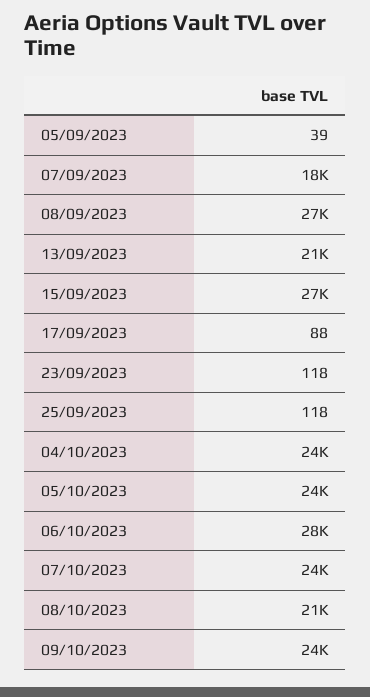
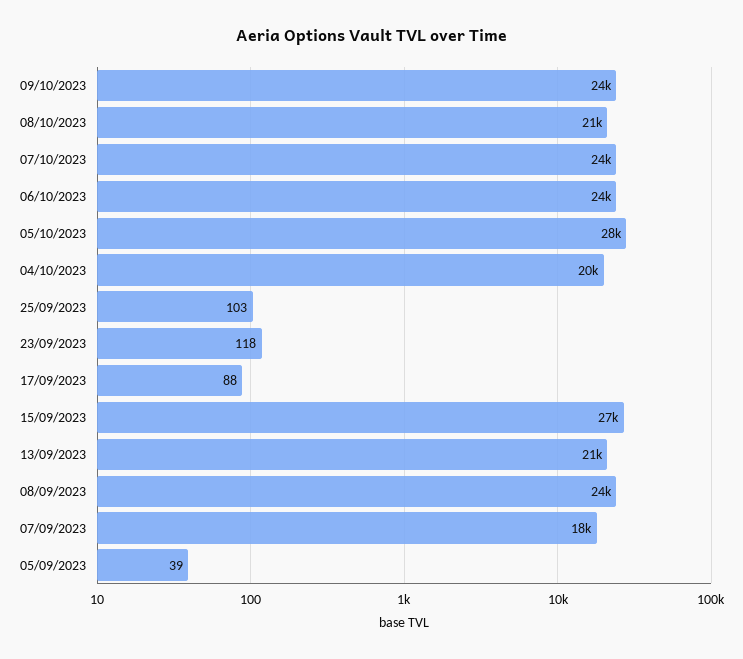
  {
    "05/09/2023": 39,
    "07/09/2023": 18000,
-   "08/09/2023": 27000,
+   "08/09/2023": 24000,
    "13/09/2023": 21000,
    "15/09/2023": 27000,
    "17/09/2023": 88,
    "23/09/2023": 118,
-   "25/09/2023": 118,
+   "25/09/2023": 103,
-   "04/10/2023": 24000,
+   "04/10/2023": 20000,
-   "05/10/2023": 24000,
+   "05/10/2023": 28000,
-   "06/10/2023": 28000,
+   "06/10/2023": 24000,
    "07/10/2023": 24000,
    "08/10/2023": 21000,
    "09/10/2023": 24000
  }

